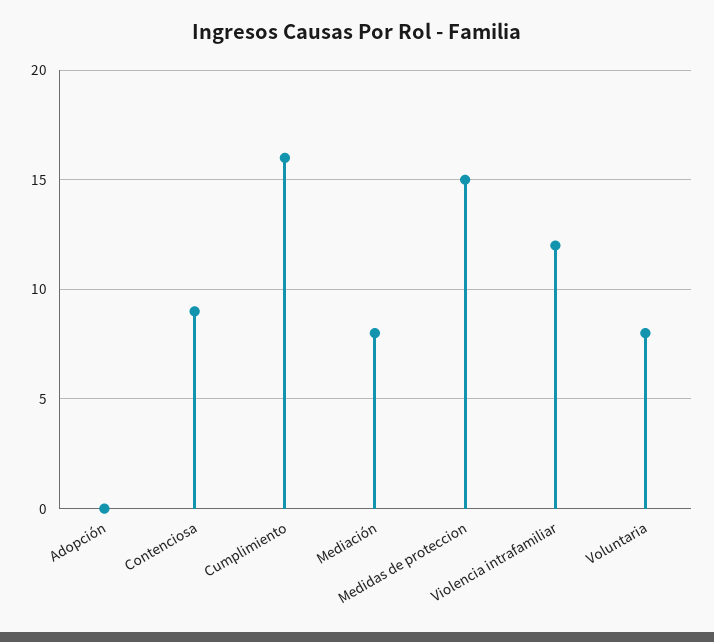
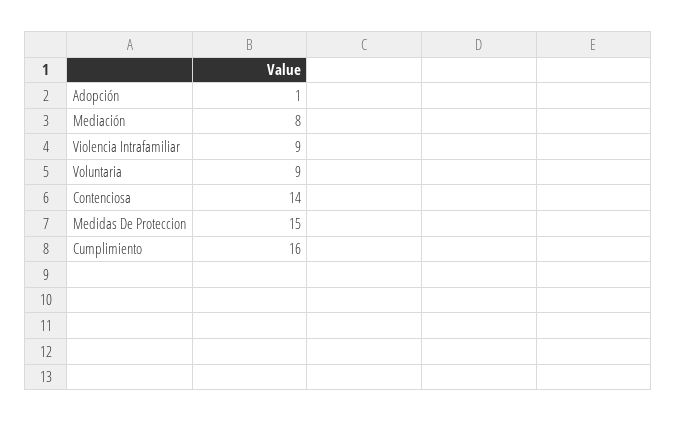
  {
-   "Adopción": 0,
+   "Adopción": 1,
-   "Contenciosa": 9,
+   "Contenciosa": 14,
    "Cumplimiento": 16,
    "Mediación": 8,
    "Medidas de proteccion": 15,
-   "Violencia intrafamiliar": 12,
+   "Violencia intrafamiliar": 9,
-   "Voluntaria": 8
+   "Voluntaria": 9
  }

